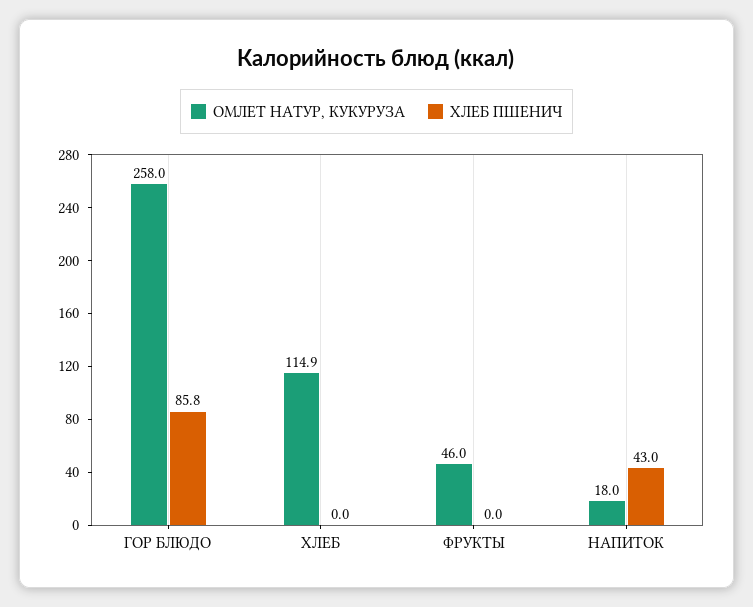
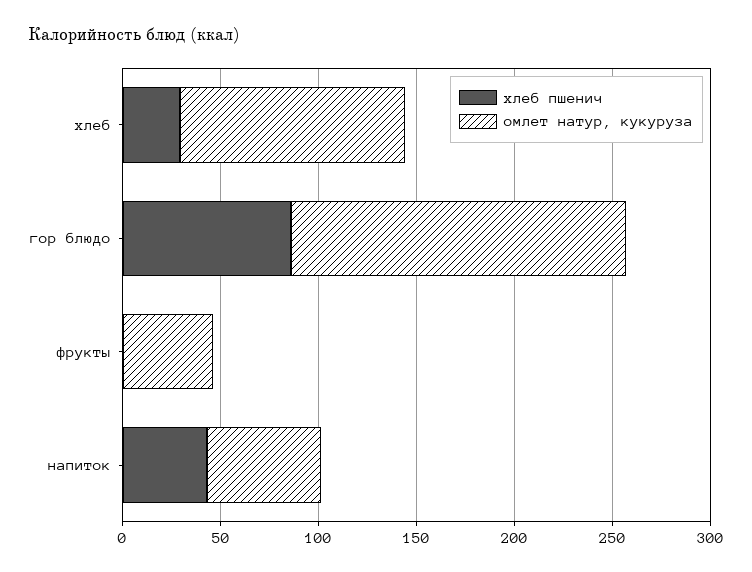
  {
    "ОМЛЕТ НАТУР, КУКУРУЗА": {
-     "ГОР БЛЮДО": 258,
+     "ГОР БЛЮДО": 170,
      "ХЛЕБ": 114.9,
      "ФРУКТЫ": 46,
-     "НАПИТОК": 18
+     "НАПИТОК": 60
    },
    "ХЛЕБ ПШЕНИЧ": {
      "ГОР БЛЮДО": 85.8,
-     "ХЛЕБ": 0,
+     "ХЛЕБ": 30,
      "ФРУКТЫ": 0,
      "НАПИТОК": 43
    }
  }

